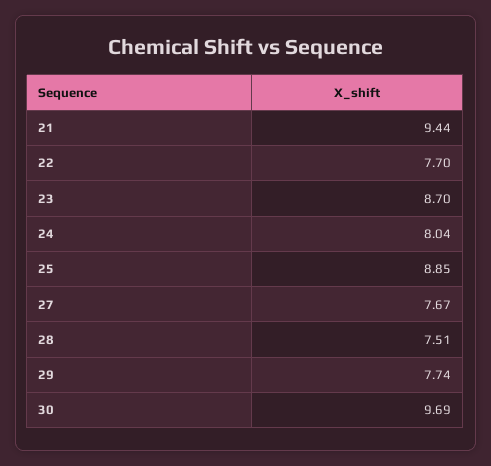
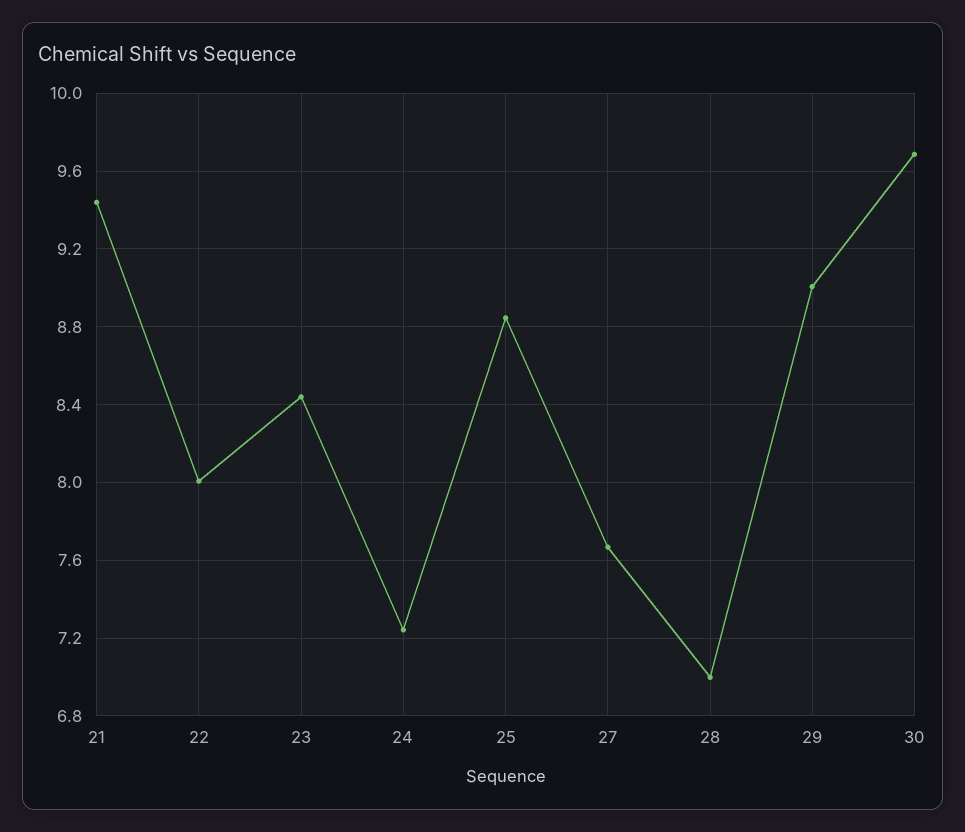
  {
    "21": 9.44,
-   "22": 7.7,
+   "22": 8,
-   "23": 8.7,
+   "23": 8.45,
-   "24": 8.04,
+   "24": 7.25,
    "25": 8.85,
    "27": 7.67,
-   "28": 7.51,
+   "28": 7,
-   "29": 7.74,
+   "29": 9,
    "30": 9.69
  }

